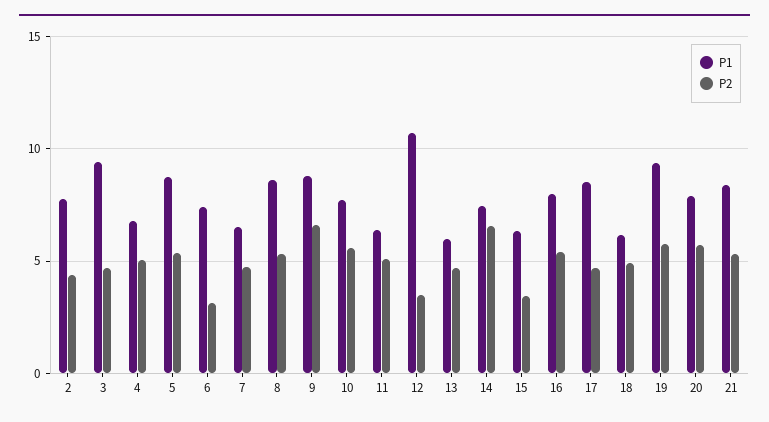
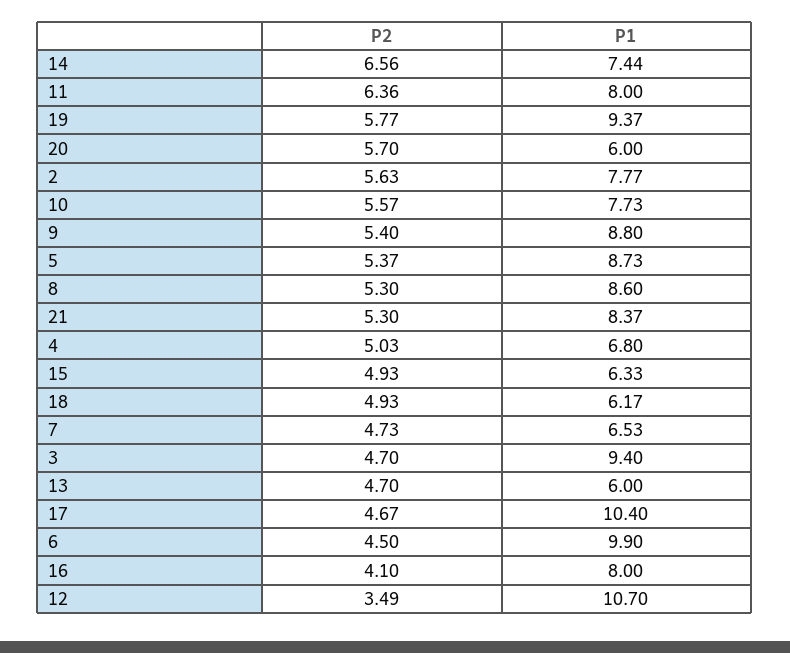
  {
    "P1": {
      "2": 7.77,
      "3": 9.4,
      "4": 6.8,
      "5": 8.73,
-     "6": 7.5,
+     "6": 9.9,
      "7": 6.53,
      "8": 8.6,
      "9": 8.8,
      "10": 7.73,
-     "11": 6.5,
+     "11": 8,
      "12": 10.7,
      "13": 6,
      "14": 7.44,
      "15": 6.33,
      "16": 8,
-     "17": 8.5,
+     "17": 10.4,
      "18": 6.17,
      "19": 9.37,
-     "20": 8,
+     "20": 6,
      "21": 8.37
    },
    "P2": {
-     "2": 4.5,
+     "2": 5.63,
      "3": 4.7,
      "4": 5.03,
      "5": 5.37,
-     "6": 3,
+     "6": 4.5,
      "7": 4.73,
      "8": 5.3,
-     "9": 6.5,
+     "9": 5.4,
      "10": 5.57,
-     "11": 5,
+     "11": 6.36,
      "12": 3.49,
      "13": 4.7,
      "14": 6.56,
-     "15": 3.5,
+     "15": 4.93,
-     "16": 5.5,
+     "16": 4.1,
      "17": 4.67,
      "18": 4.93,
      "19": 5.77,
      "20": 5.7,
      "21": 5.3
    }
  }

